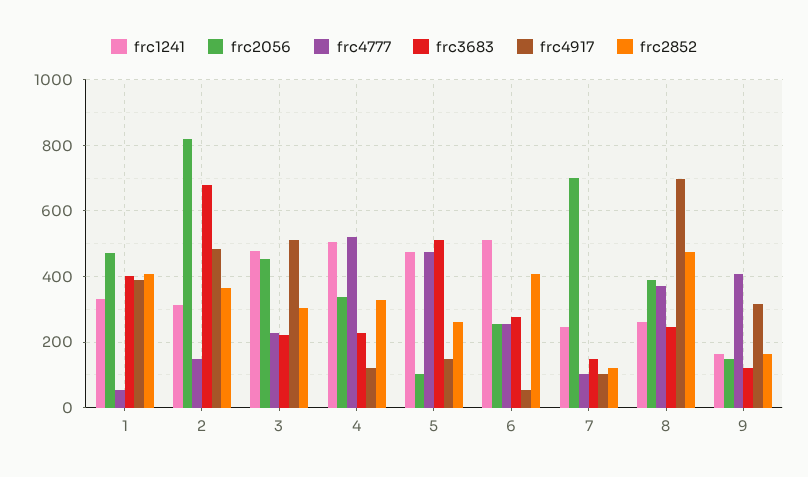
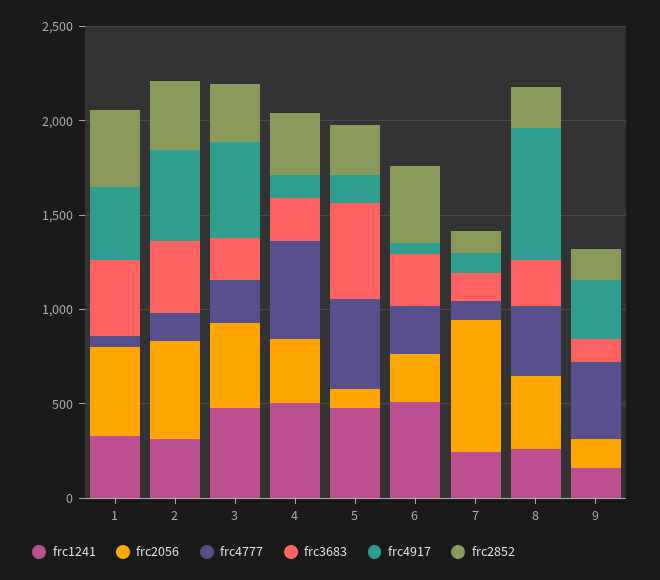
  {
    "frc1241": {
      "1": 340,
      "2": 320,
      "3": 480,
      "4": 500,
      "5": 480,
      "6": 520,
      "7": 240,
      "8": 260,
      "9": 160
    },
    "frc2056": {
      "1": 480,
-     "2": 820,
+     "2": 500,
      "3": 460,
      "4": 340,
      "5": 100,
      "6": 260,
      "7": 700,
      "8": 380,
      "9": 160
    },
    "frc4777": {
      "1": 60,
      "2": 140,
      "3": 220,
      "4": 520,
      "5": 480,
      "6": 260,
      "7": 100,
      "8": 380,
      "9": 400
    },
    "frc3683": {
      "1": 400,
-     "2": 680,
+     "2": 400,
      "3": 220,
      "4": 220,
      "5": 520,
      "6": 280,
      "7": 140,
      "8": 240,
      "9": 120
    },
    "frc4917": {
      "1": 380,
      "2": 480,
      "3": 520,
      "4": 120,
      "5": 160,
      "6": 60,
      "7": 100,
      "8": 700,
      "9": 320
    },
    "frc2852": {
      "1": 400,
      "2": 360,
      "3": 300,
      "4": 320,
      "5": 260,
      "6": 400,
      "7": 120,
-     "8": 480,
+     "8": 200,
      "9": 160
    }
  }

